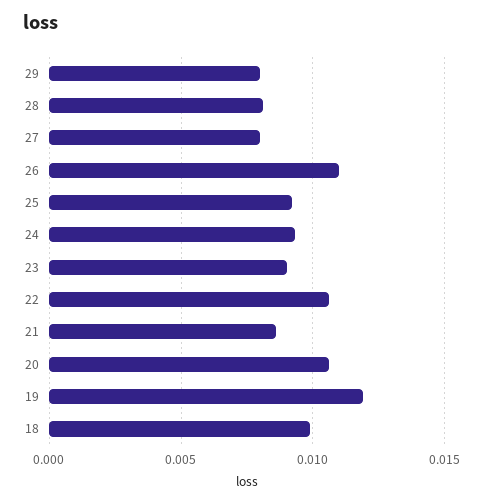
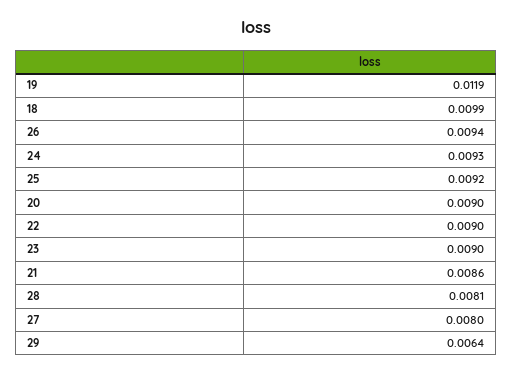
  {
-   "29": 0.008,
+   "29": 0.0064,
    "28": 0.0081,
    "27": 0.008,
-   "26": 0.011,
+   "26": 0.0094,
    "25": 0.0092,
    "24": 0.0093,
    "23": 0.009,
-   "22": 0.0105,
+   "22": 0.009,
    "21": 0.0086,
-   "20": 0.0105,
+   "20": 0.009,
    "19": 0.0119,
    "18": 0.0099
  }

